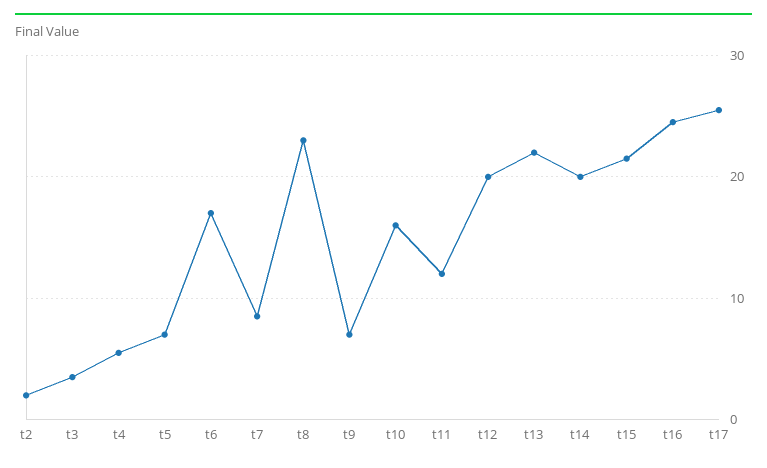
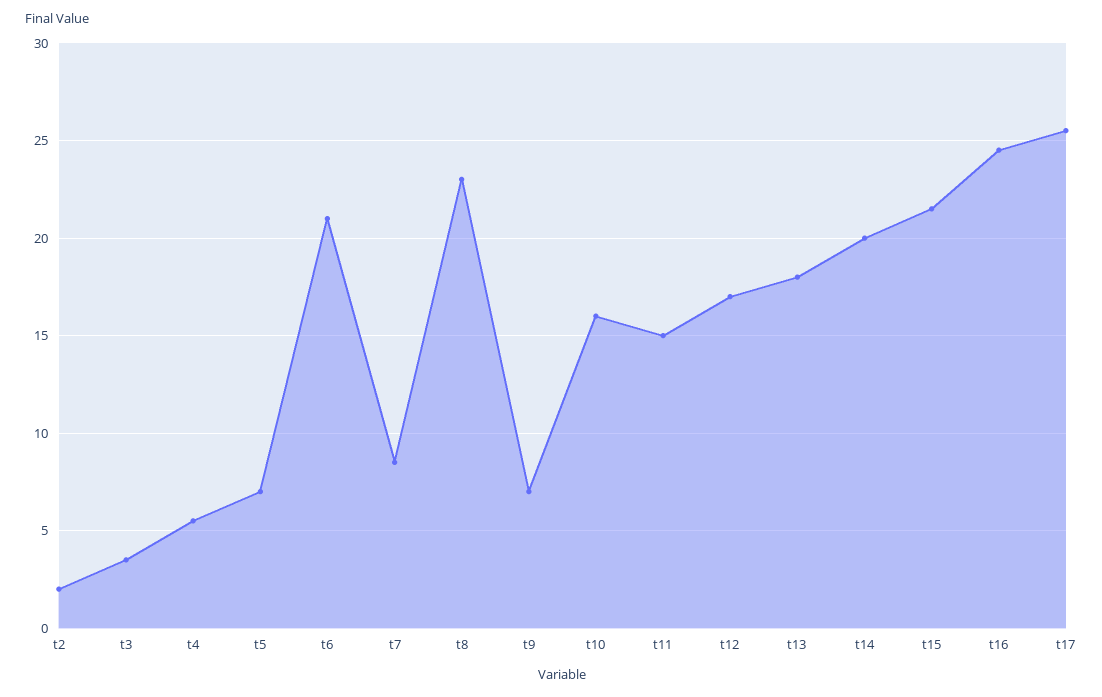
  {
    "t2": 2,
    "t3": 3.5,
    "t4": 5.5,
    "t5": 7,
-   "t6": 17,
+   "t6": 21,
    "t7": 8.5,
    "t8": 23,
    "t9": 7,
    "t10": 16,
-   "t11": 12,
+   "t11": 15,
-   "t12": 20,
+   "t12": 17,
-   "t13": 22,
+   "t13": 18,
    "t14": 20,
    "t15": 21.5,
    "t16": 24.5,
    "t17": 25.5
  }

